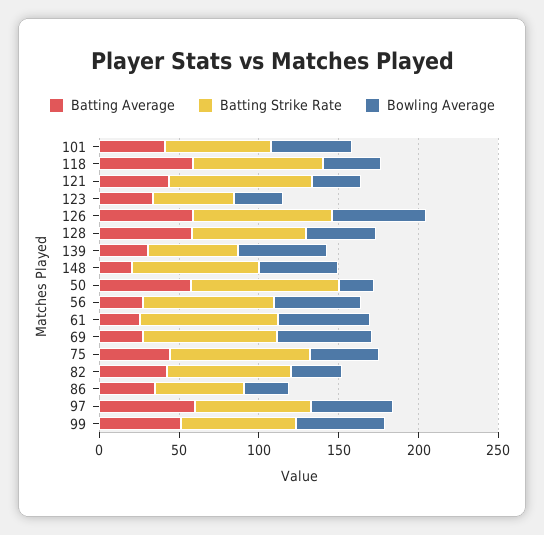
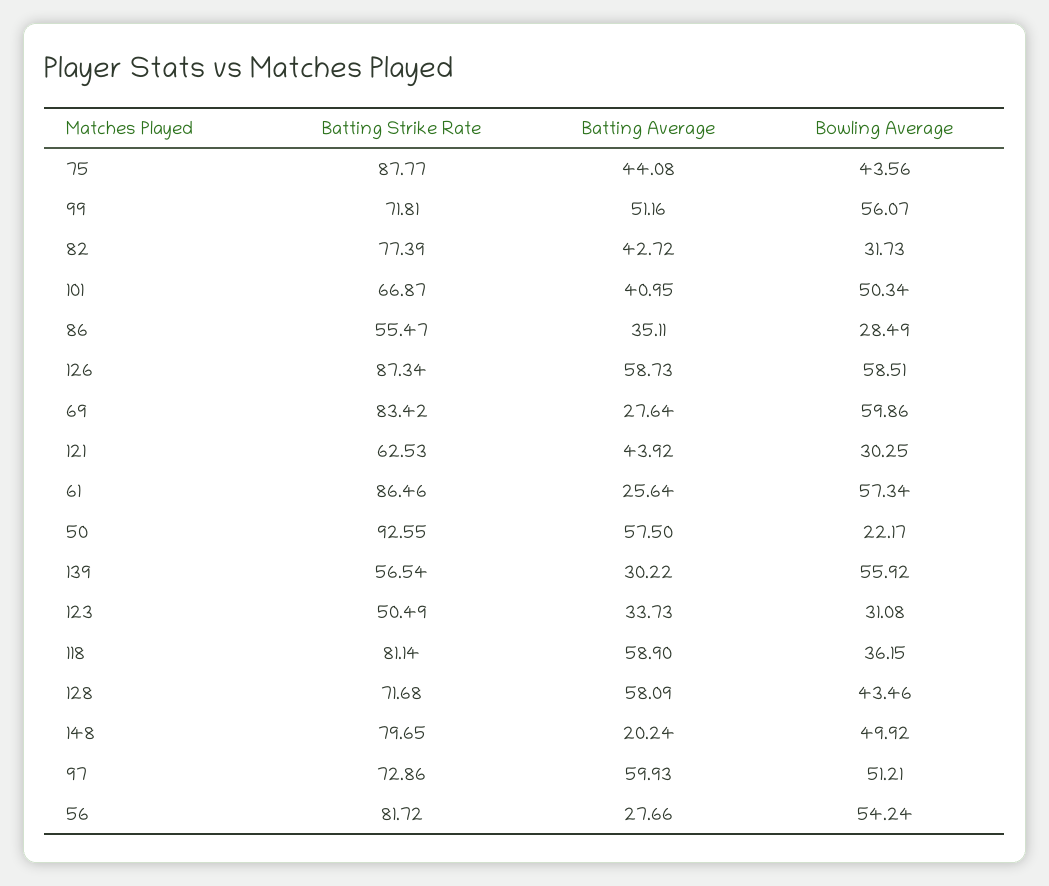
  {
    "Batting Average": {
      "101": 40.95,
      "118": 58.9,
      "121": 43.92,
      "123": 33.73,
      "126": 58.73,
      "128": 58.09,
      "139": 30.22,
      "148": 20.24,
      "50": 57.5,
      "56": 27.66,
      "61": 25.64,
      "69": 27.64,
      "75": 44.08,
      "82": 42.72,
      "86": 35.11,
      "97": 59.93,
      "99": 51.16
    },
    "Batting Strike Rate": {
      "101": 66.87,
      "118": 81.14,
-     "121": 90,
+     "121": 62.53,
      "123": 50.49,
      "126": 87.34,
      "128": 71.68,
      "139": 56.54,
      "148": 79.65,
      "50": 92.55,
      "56": 81.72,
      "61": 86.46,
      "69": 83.42,
      "75": 87.77,
      "82": 77.39,
      "86": 55.47,
      "97": 72.86,
      "99": 71.81
    },
    "Bowling Average": {
      "101": 50.34,
      "118": 36.15,
      "121": 30.25,
      "123": 31.08,
      "126": 58.51,
      "128": 43.46,
      "139": 55.92,
      "148": 49.92,
      "50": 22.17,
      "56": 54.24,
      "61": 57.34,
      "69": 59.86,
      "75": 43.56,
      "82": 31.73,
      "86": 28.49,
      "97": 51.21,
      "99": 56.07
    }
  }

